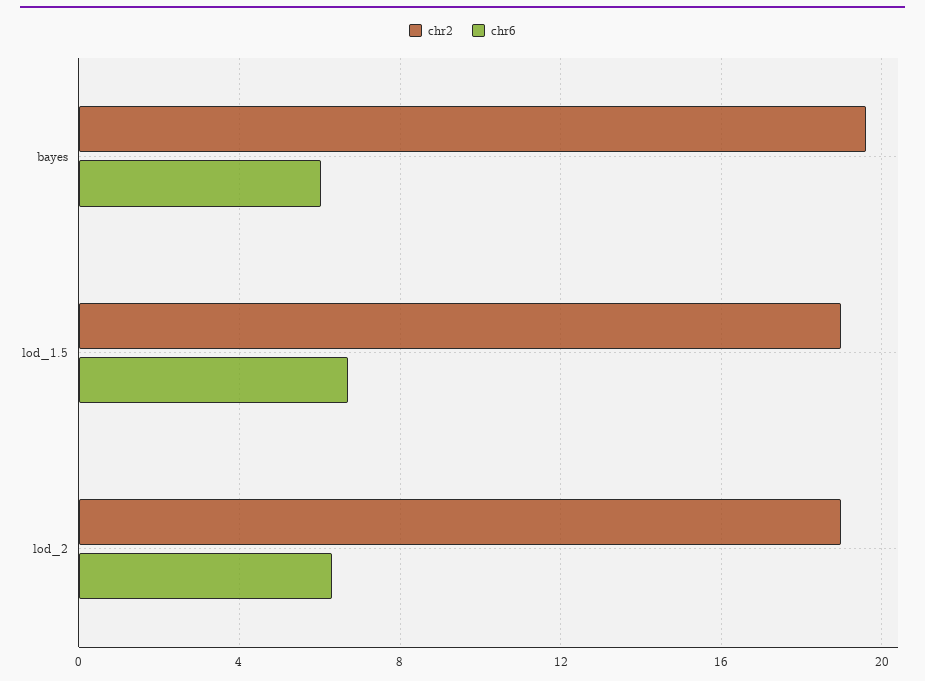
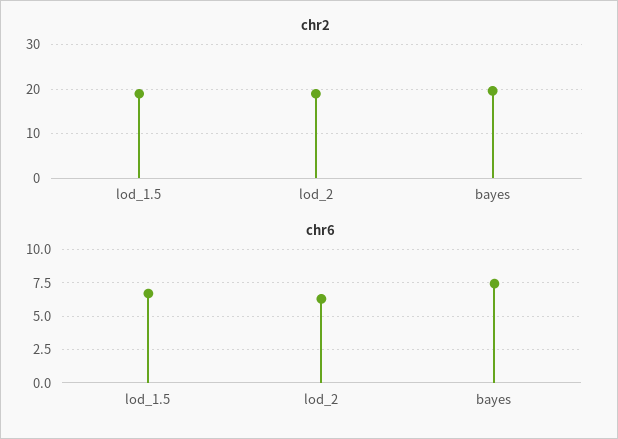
  {
    "chr2": {
      "bayes": 19.5,
      "lod_1.5": 19,
      "lod_2": 19
    },
    "chr6": {
-     "bayes": 6,
+     "bayes": 7.5,
      "lod_1.5": 6.5,
      "lod_2": 6.5
    }
  }

